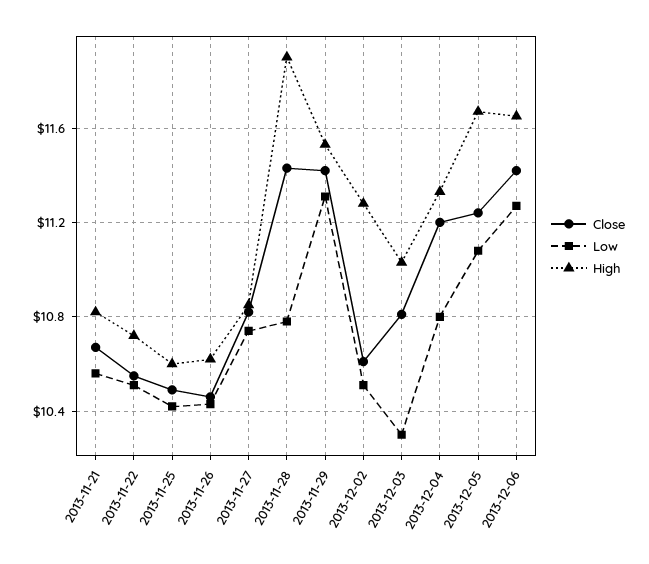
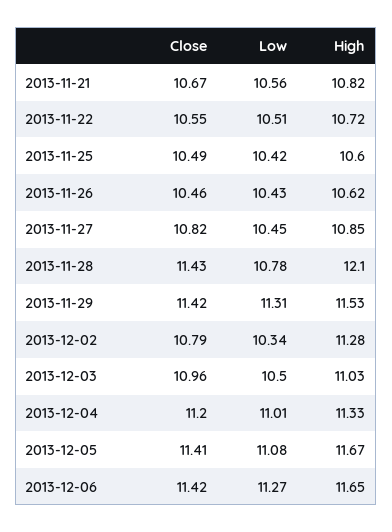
  {
    "Close": {
      "2013-11-21": 10.67,
      "2013-11-22": 10.55,
      "2013-11-25": 10.49,
      "2013-11-26": 10.46,
      "2013-11-27": 10.82,
      "2013-11-28": 11.43,
      "2013-11-29": 11.42,
-     "2013-12-02": 10.6,
+     "2013-12-02": 10.79,
-     "2013-12-03": 10.8,
+     "2013-12-03": 10.96,
      "2013-12-04": 11.2,
-     "2013-12-05": 11.25,
+     "2013-12-05": 11.41,
      "2013-12-06": 11.42
    },
    "Low": {
      "2013-11-21": 10.56,
      "2013-11-22": 10.51,
      "2013-11-25": 10.42,
      "2013-11-26": 10.43,
-     "2013-11-27": 10.75,
+     "2013-11-27": 10.45,
      "2013-11-28": 10.78,
      "2013-11-29": 11.31,
-     "2013-12-02": 10.5,
+     "2013-12-02": 10.34,
-     "2013-12-03": 10.3,
+     "2013-12-03": 10.5,
-     "2013-12-04": 10.8,
+     "2013-12-04": 11.01,
      "2013-12-05": 11.08,
      "2013-12-06": 11.27
    },
    "High": {
      "2013-11-21": 10.82,
      "2013-11-22": 10.72,
      "2013-11-25": 10.6,
      "2013-11-26": 10.62,
      "2013-11-27": 10.85,
-     "2013-11-28": 11.9,
+     "2013-11-28": 12.1,
      "2013-11-29": 11.53,
      "2013-12-02": 11.28,
      "2013-12-03": 11.03,
      "2013-12-04": 11.33,
      "2013-12-05": 11.67,
      "2013-12-06": 11.65
    }
  }

